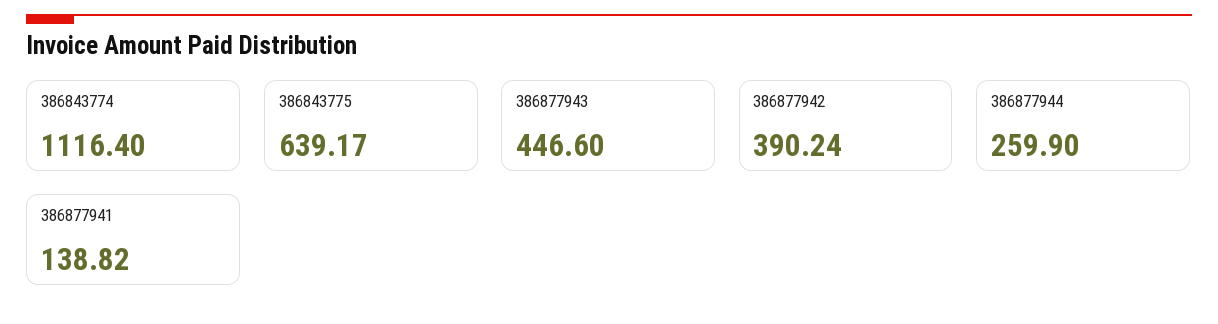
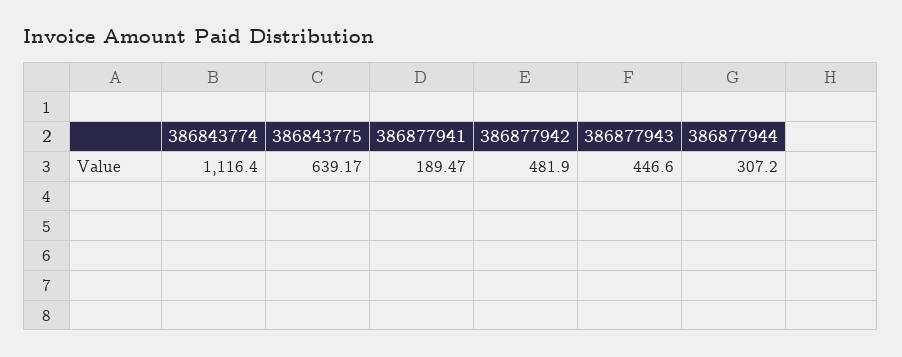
  {
    "386843774": 1116.4,
    "386843775": 639.17,
    "386877943": 446.6,
-   "386877942": 390.24,
+   "386877942": 481.9,
-   "386877944": 259.9,
+   "386877944": 307.2,
-   "386877941": 138.82
+   "386877941": 189.47
  }

